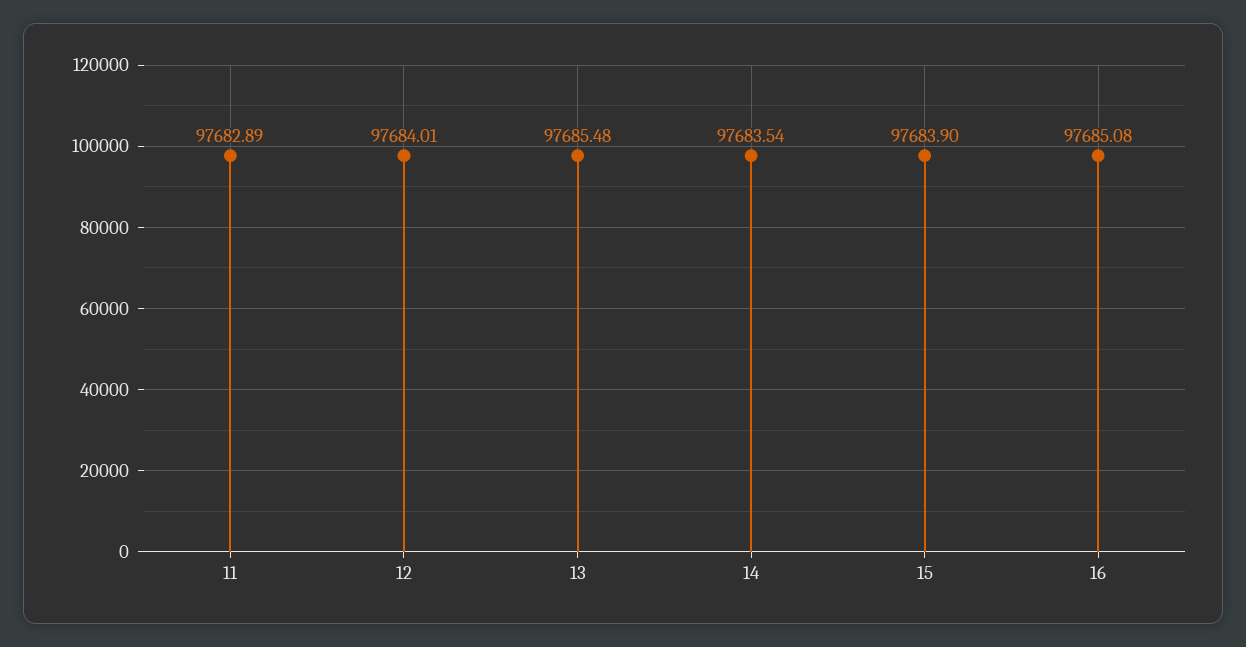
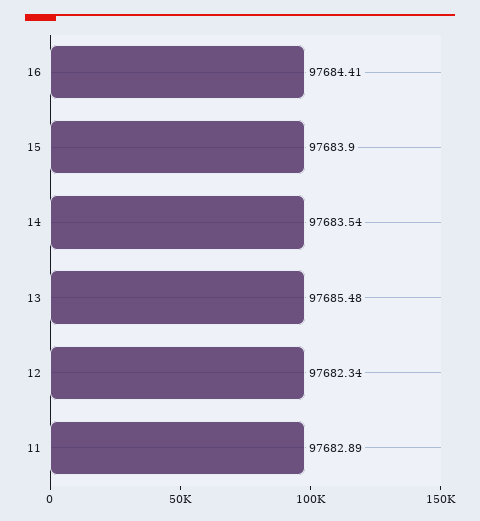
  {
    "11": 97682.89,
-   "12": 97684.01,
+   "12": 97682.34,
    "13": 97685.48,
    "14": 97683.54,
    "15": 97683.9,
-   "16": 97685.08
+   "16": 97684.41
  }

